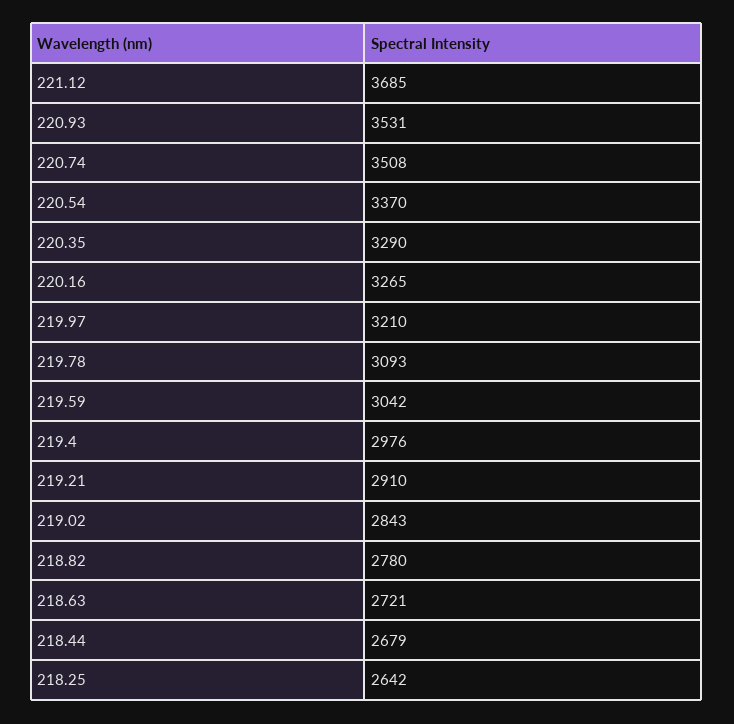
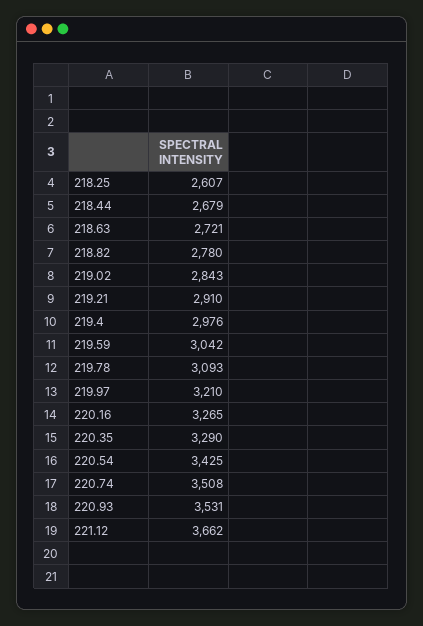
  {
-   "221.12": 3685,
+   "221.12": 3662,
    "220.93": 3531,
    "220.74": 3508,
-   "220.54": 3370,
+   "220.54": 3425,
    "220.35": 3290,
    "220.16": 3265,
    "219.97": 3210,
    "219.78": 3093,
    "219.59": 3042,
    "219.4": 2976,
    "219.21": 2910,
    "219.02": 2843,
    "218.82": 2780,
    "218.63": 2721,
    "218.44": 2679,
-   "218.25": 2642
+   "218.25": 2607
  }

